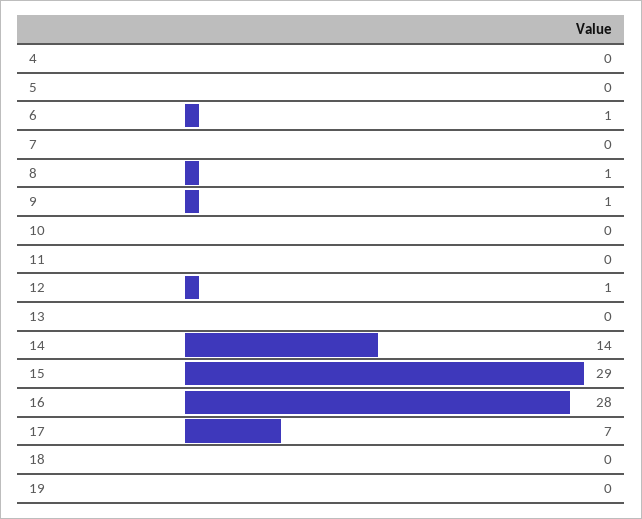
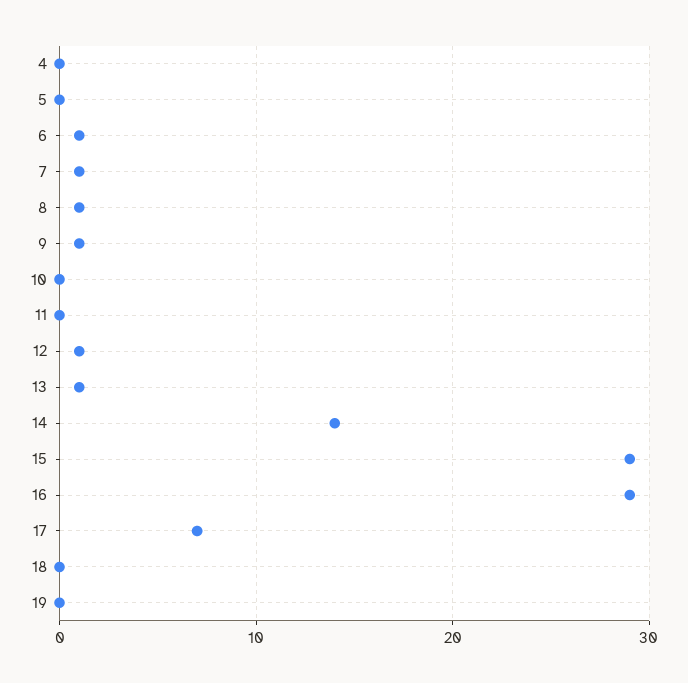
  {
    "4": 0,
    "5": 0,
    "6": 1,
-   "7": 0,
+   "7": 1,
    "8": 1,
    "9": 1,
    "10": 0,
    "11": 0,
    "12": 1,
-   "13": 0,
+   "13": 1,
    "14": 14,
    "15": 29,
-   "16": 28,
+   "16": 29,
    "17": 7,
    "18": 0,
    "19": 0
  }

